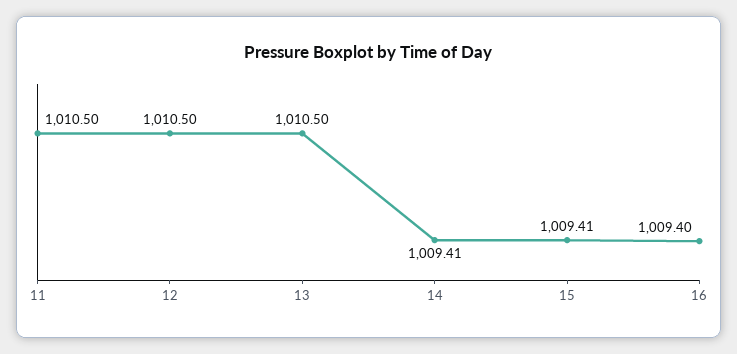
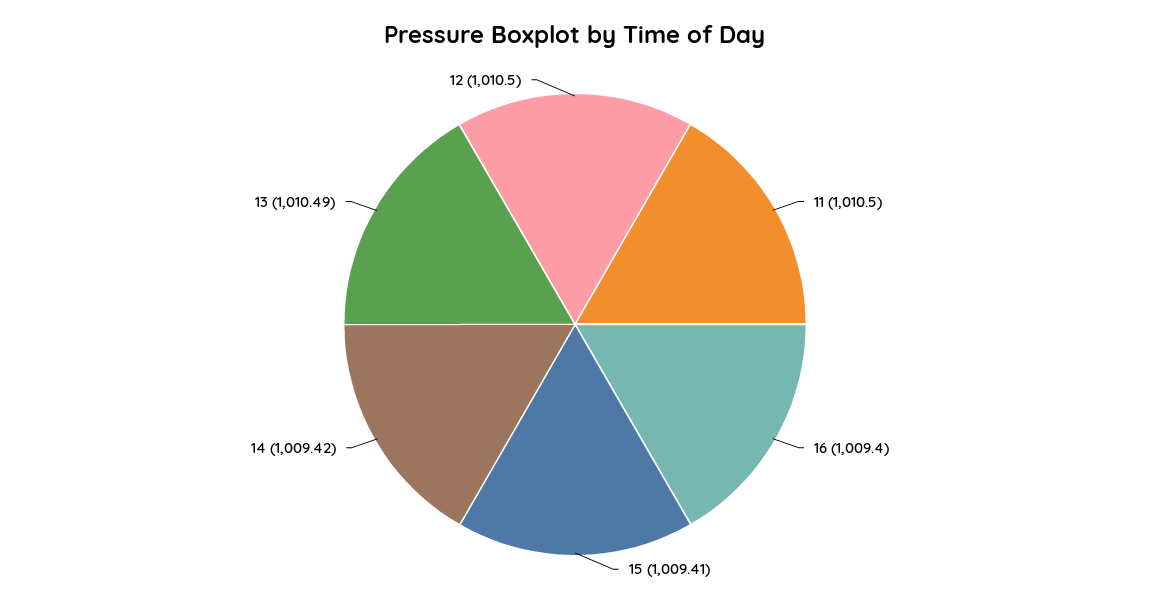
  {
    "11": 1010.5,
    "12": 1010.5,
-   "13": 1010.5,
+   "13": 1010.49,
-   "14": 1009.41,
+   "14": 1009.42,
    "15": 1009.41,
    "16": 1009.4
  }

